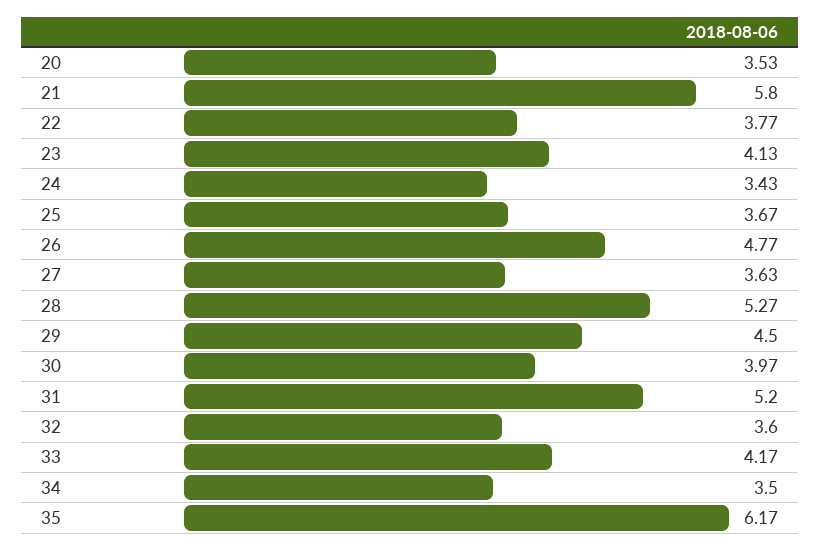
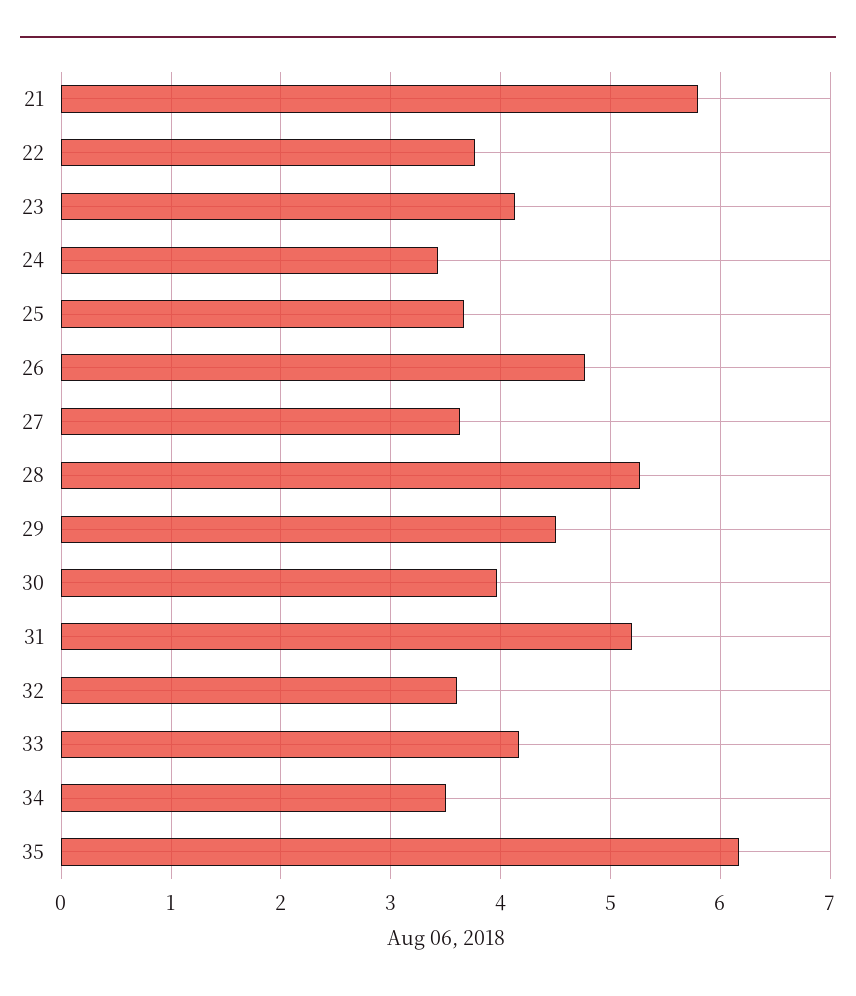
  {
-   "20": 3.53,
    "21": 5.8,
    "22": 3.77,
    "23": 4.13,
    "24": 3.43,
    "25": 3.67,
    "26": 4.77,
    "27": 3.63,
    "28": 5.27,
    "29": 4.5,
    "30": 3.97,
    "31": 5.2,
    "32": 3.6,
    "33": 4.17,
    "34": 3.5,
    "35": 6.17
  }

